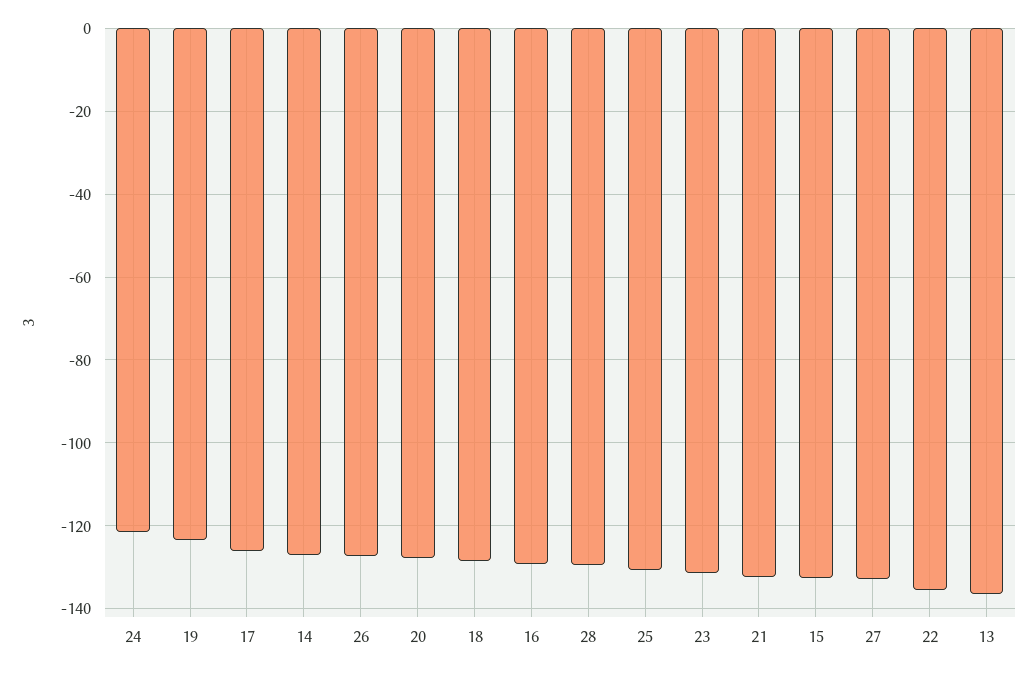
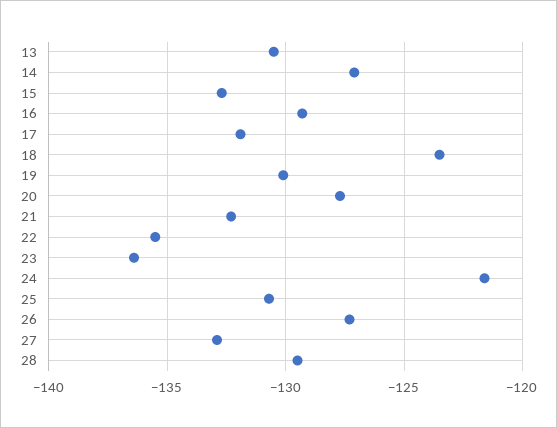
  {
    "24": -121.5,
-   "19": -124,
+   "19": -130,
-   "17": -126,
+   "17": -132,
    "14": -127,
    "26": -127.5,
    "20": -127.5,
-   "18": -128,
+   "18": -123.5,
    "16": -129.5,
    "28": -129.5,
    "25": -130.5,
-   "23": -132,
+   "23": -136.5,
    "21": -132.5,
    "15": -132.5,
    "27": -133,
    "22": -135.5,
-   "13": -136
+   "13": -130.5
  }

